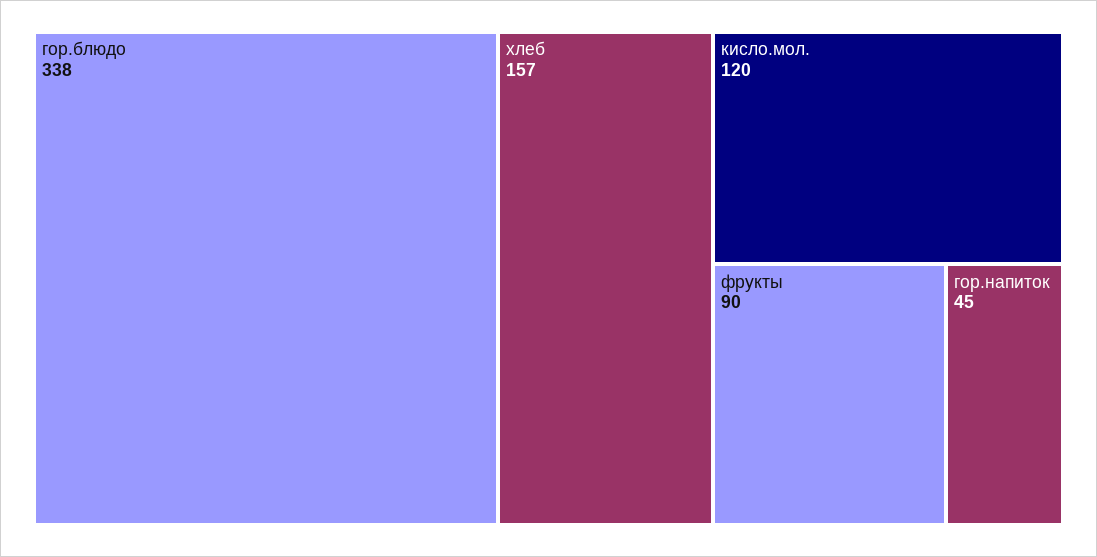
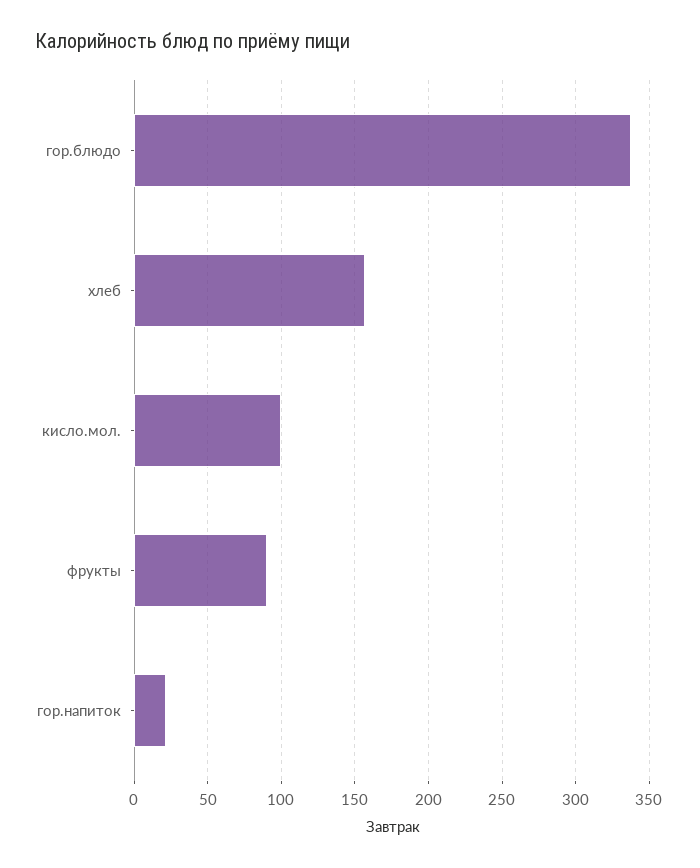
  {
    "гор.блюдо": 338,
    "хлеб": 157,
-   "кисло.мол.": 120,
+   "кисло.мол.": 100,
    "фрукты": 90,
-   "гор.напиток": 45
+   "гор.напиток": 20
  }

